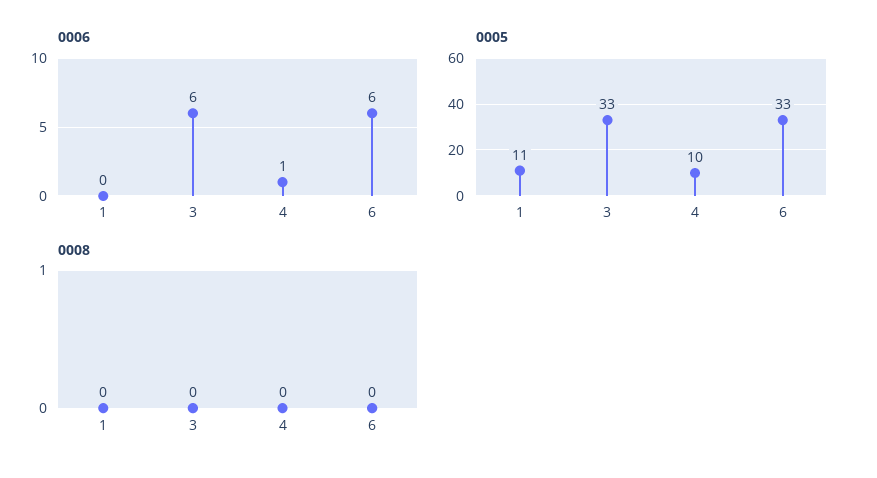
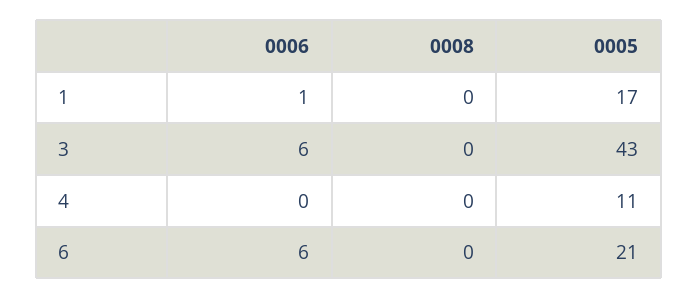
  {
    "0006": {
-     "1": 0,
+     "1": 1,
      "3": 6,
-     "4": 1,
+     "4": 0,
      "6": 6
    },
    "0005": {
-     "1": 11,
+     "1": 17,
-     "3": 33,
+     "3": 43,
-     "4": 10,
+     "4": 11,
-     "6": 33
+     "6": 21
    },
    "0008": {
      "1": 0,
      "3": 0,
      "4": 0,
      "6": 0
    }
  }

